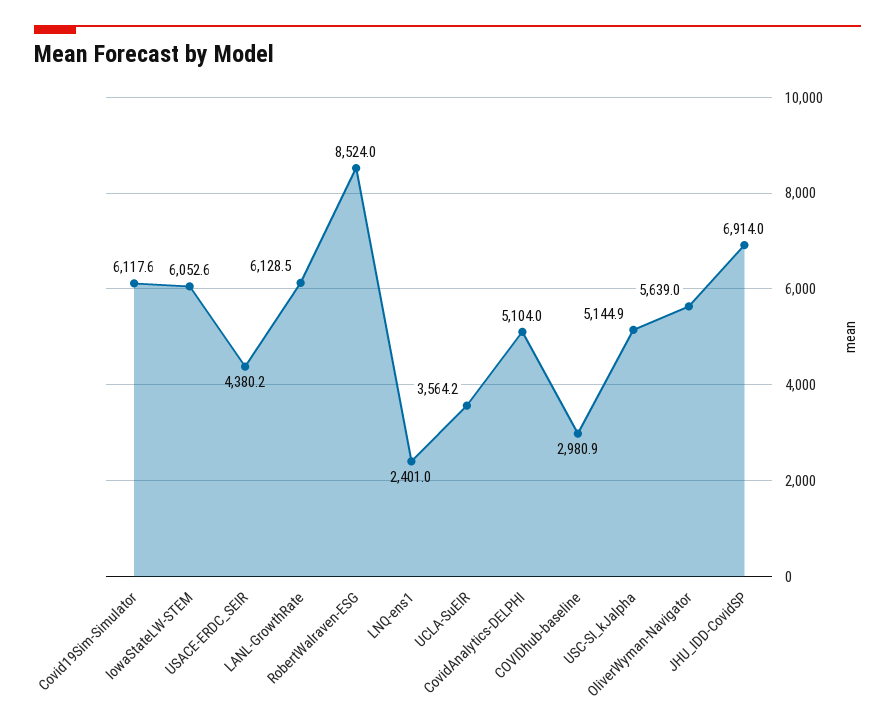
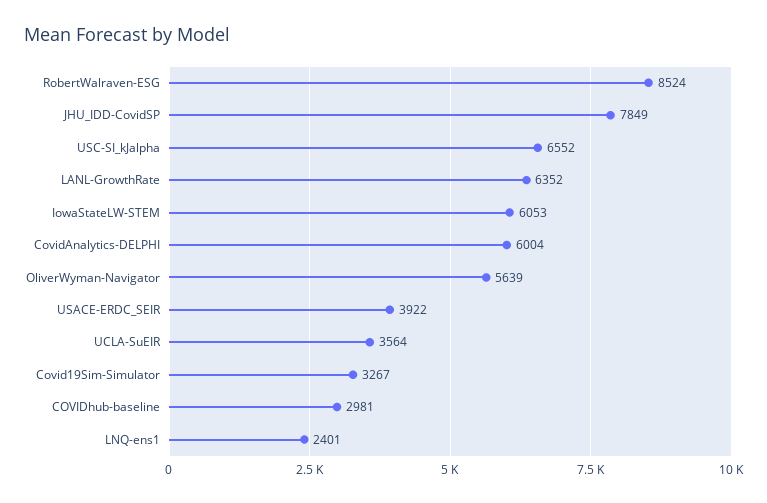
  {
-   "Covid19Sim-Simulator": 6117.6,
+   "Covid19Sim-Simulator": 3267,
    "IowaStateLW-STEM": 6052.6,
-   "USACE-ERDC_SEIR": 4380.2,
+   "USACE-ERDC_SEIR": 3922,
-   "LANL-GrowthRate": 6128.5,
+   "LANL-GrowthRate": 6352,
    "RobertWalraven-ESG": 8524,
    "LNQ-ens1": 2401,
    "UCLA-SuEIR": 3564.2,
-   "CovidAnalytics-DELPHI": 5104,
+   "CovidAnalytics-DELPHI": 6004,
    "COVIDhub-baseline": 2980.9,
-   "USC-SI_kJalpha": 5144.9,
+   "USC-SI_kJalpha": 6552,
    "OliverWyman-Navigator": 5639,
-   "JHU_IDD-CovidSP": 6914
+   "JHU_IDD-CovidSP": 7849
  }

